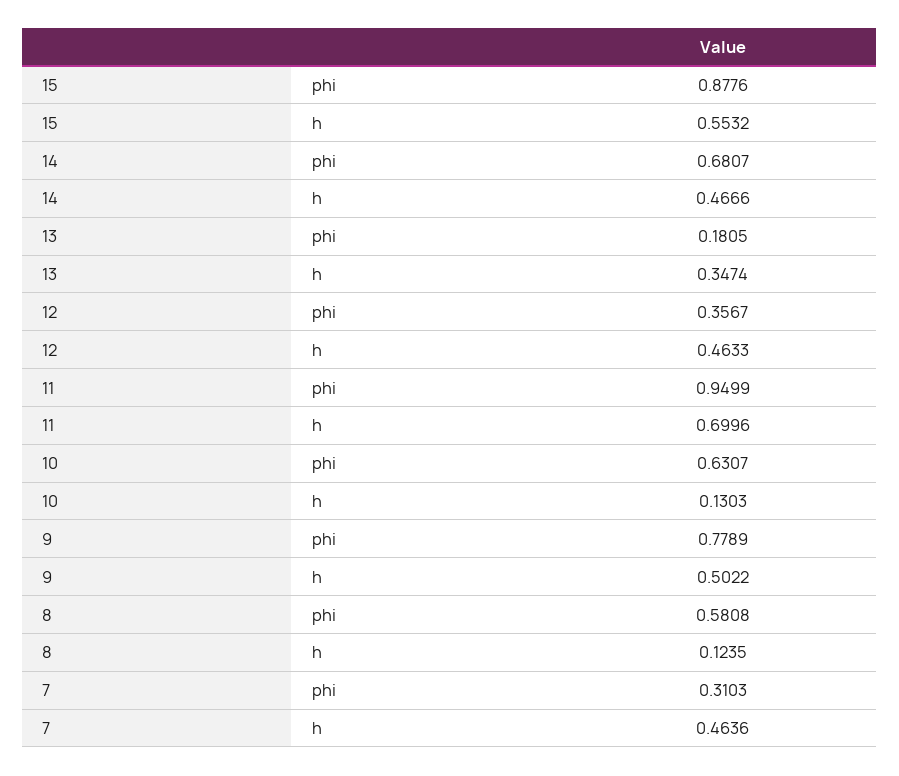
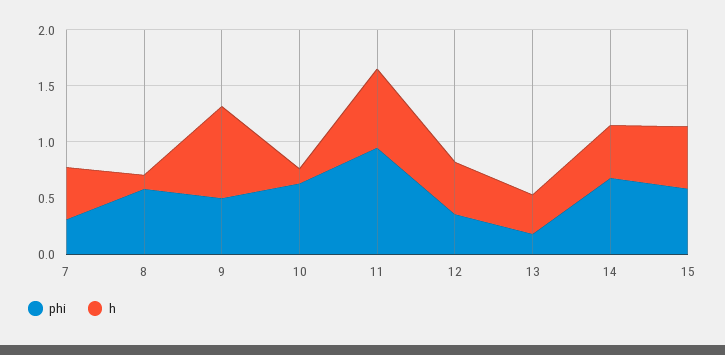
  {
    "phi": {
-     "15": 0.8776,
+     "15": 0.6,
      "14": 0.6807,
      "13": 0.1805,
      "12": 0.3567,
      "11": 0.9499,
      "10": 0.6307,
-     "9": 0.7789,
+     "9": 0.5,
      "8": 0.5808,
      "7": 0.3103
    },
    "h": {
      "15": 0.5532,
      "14": 0.4666,
      "13": 0.3474,
      "12": 0.4633,
      "11": 0.6996,
      "10": 0.1303,
-     "9": 0.5022,
+     "9": 0.8,
      "8": 0.1235,
      "7": 0.4636
    }
  }

